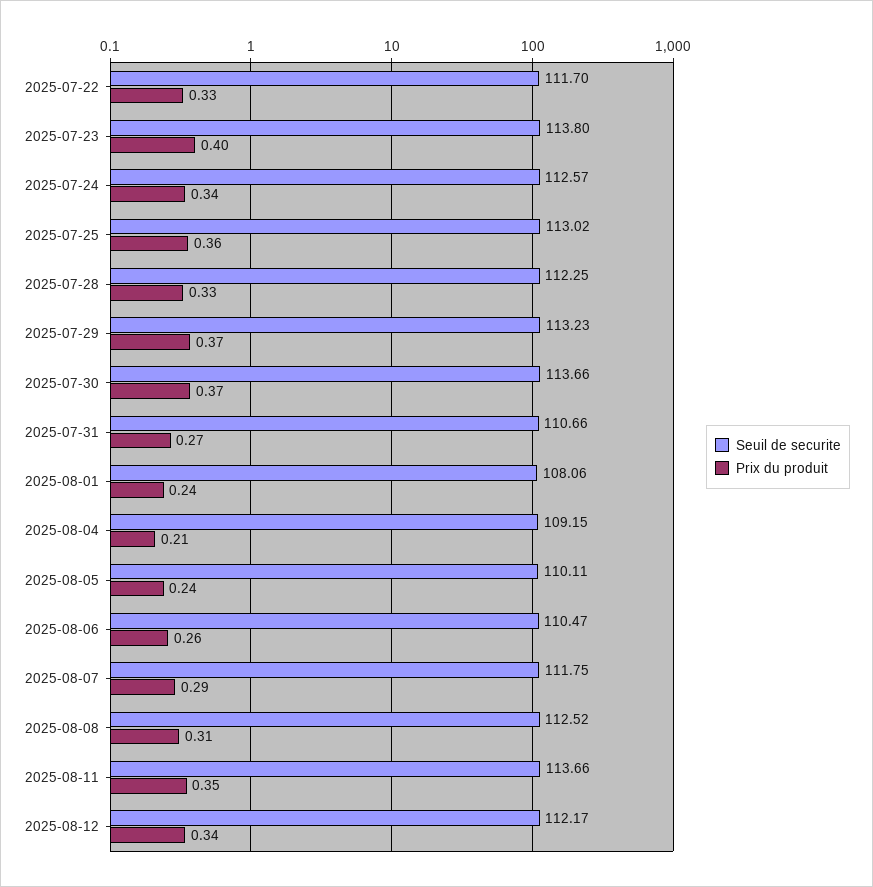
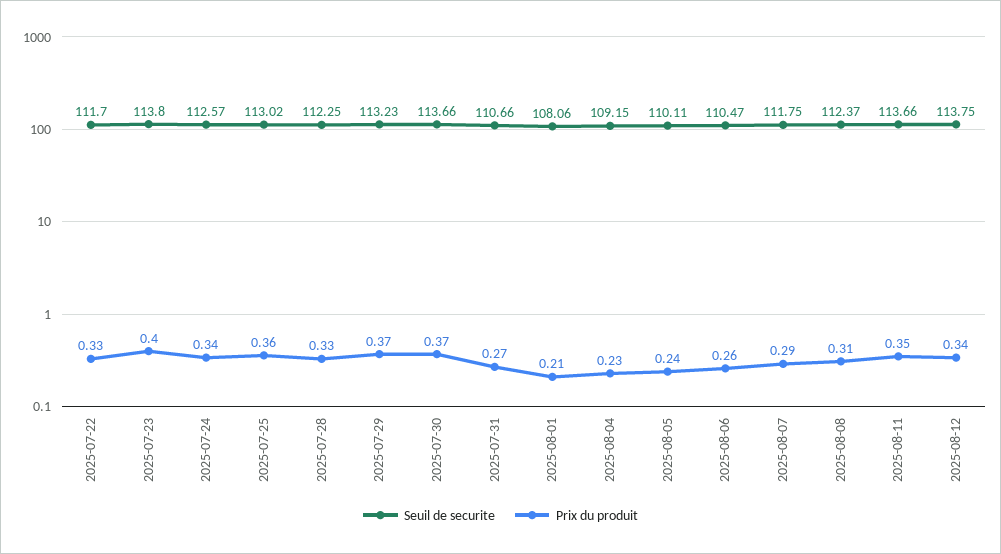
  {
    "Seuil de securite": {
      "2025-07-22": 111.7,
      "2025-07-23": 113.8,
      "2025-07-24": 112.57,
      "2025-07-25": 113.02,
      "2025-07-28": 112.25,
      "2025-07-29": 113.23,
      "2025-07-30": 113.66,
      "2025-07-31": 110.66,
      "2025-08-01": 108.06,
      "2025-08-04": 109.15,
      "2025-08-05": 110.11,
      "2025-08-06": 110.47,
      "2025-08-07": 111.75,
-     "2025-08-08": 112.52,
+     "2025-08-08": 112.37,
      "2025-08-11": 113.66,
-     "2025-08-12": 112.17
+     "2025-08-12": 113.75
    },
    "Prix du produit": {
      "2025-07-22": 0.33,
      "2025-07-23": 0.4,
      "2025-07-24": 0.34,
      "2025-07-25": 0.36,
      "2025-07-28": 0.33,
      "2025-07-29": 0.37,
      "2025-07-30": 0.37,
      "2025-07-31": 0.27,
-     "2025-08-01": 0.24,
+     "2025-08-01": 0.21,
-     "2025-08-04": 0.21,
+     "2025-08-04": 0.23,
      "2025-08-05": 0.24,
      "2025-08-06": 0.26,
      "2025-08-07": 0.29,
      "2025-08-08": 0.31,
      "2025-08-11": 0.35,
      "2025-08-12": 0.34
    }
  }

